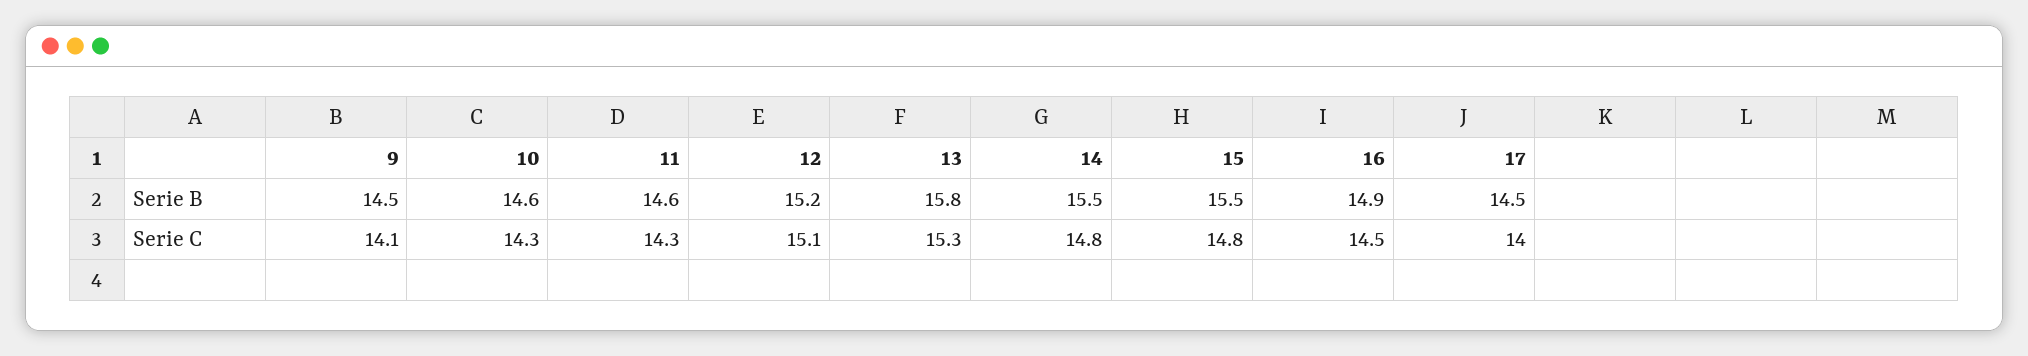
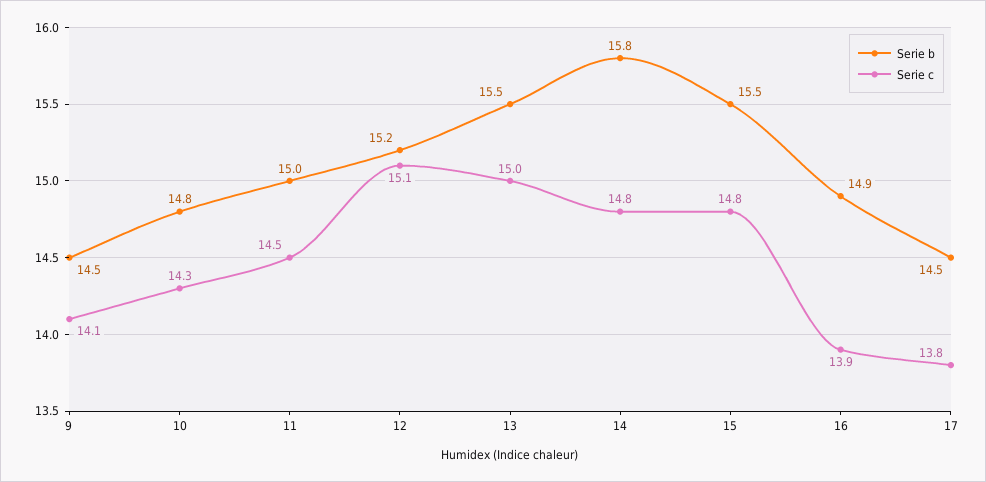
  {
    "Serie B": {
      "9": 14.5,
-     "10": 14.6,
+     "10": 14.8,
-     "11": 14.6,
+     "11": 15,
      "12": 15.2,
-     "13": 15.8,
+     "13": 15.5,
-     "14": 15.5,
+     "14": 15.8,
      "15": 15.5,
      "16": 14.9,
      "17": 14.5
    },
    "Serie C": {
      "9": 14.1,
      "10": 14.3,
-     "11": 14.3,
+     "11": 14.5,
      "12": 15.1,
-     "13": 15.3,
+     "13": 15,
      "14": 14.8,
      "15": 14.8,
-     "16": 14.5,
+     "16": 13.9,
-     "17": 14
+     "17": 13.8
    }
  }

